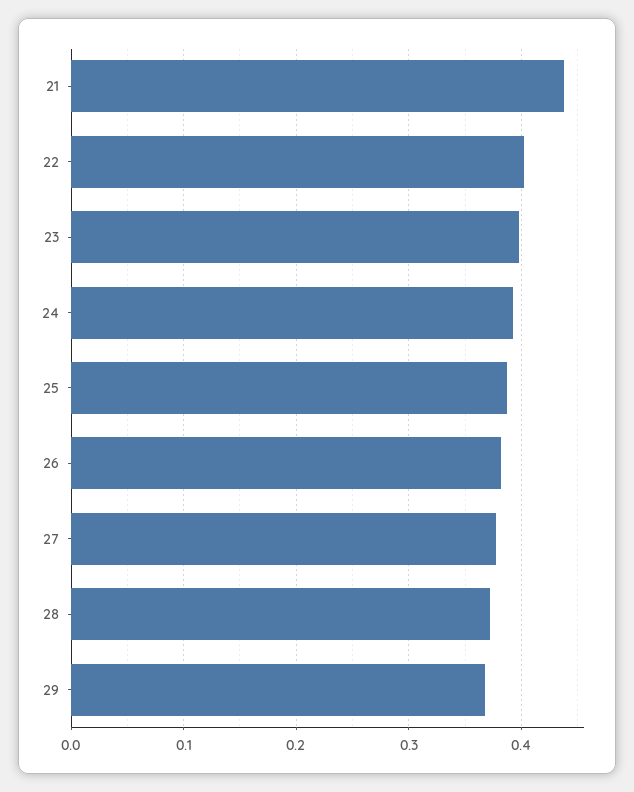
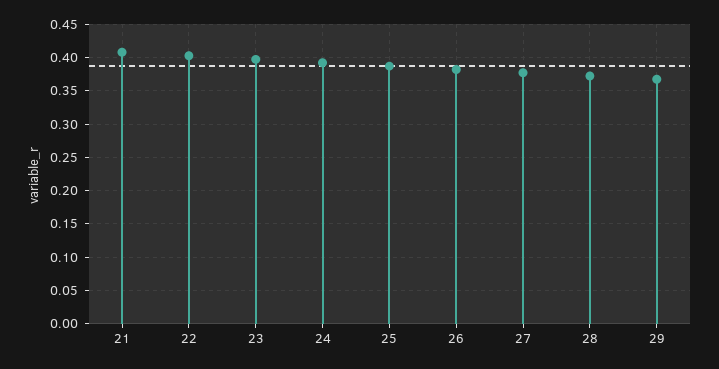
  {
-   "21": 0.44,
+   "21": 0.41,
    "22": 0.4,
    "23": 0.4,
    "24": 0.39,
    "25": 0.39,
    "26": 0.38,
    "27": 0.38,
    "28": 0.37,
    "29": 0.37
  }

